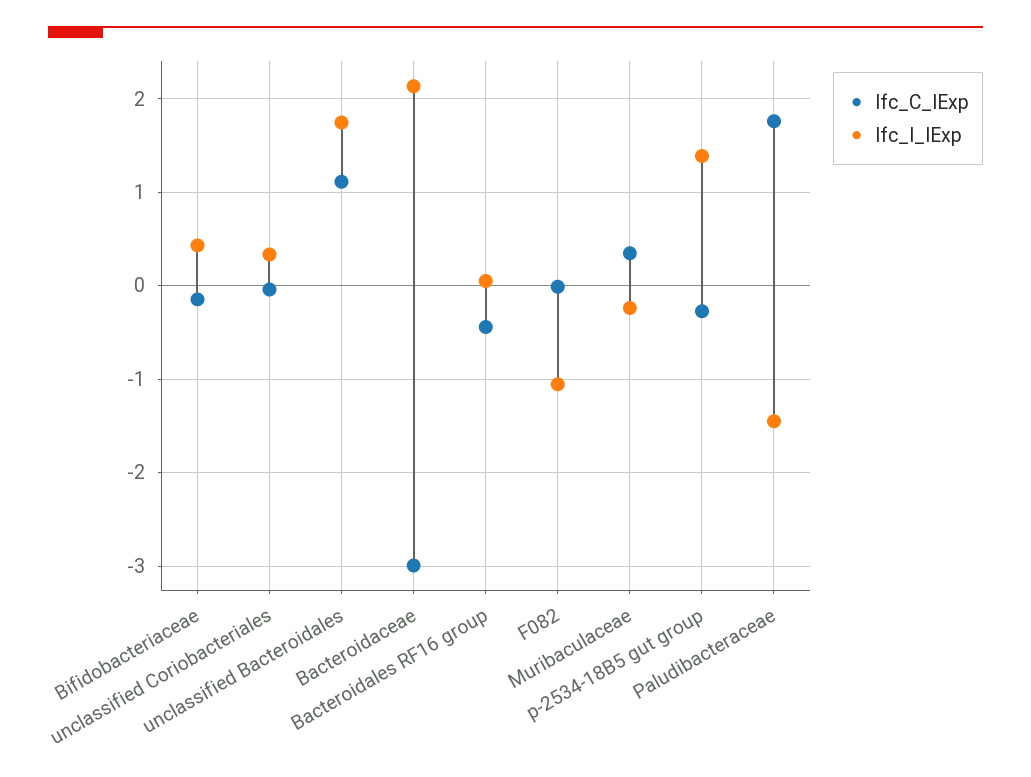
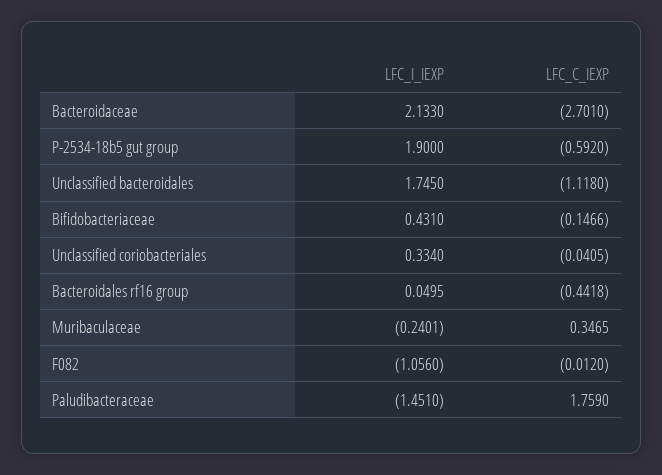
  {
    "lfc_C_IExp": {
      "Bifidobacteriaceae": -0.1466,
      "unclassified Coriobacteriales": -0.0405,
-     "unclassified Bacteroidales": 1.1,
+     "unclassified Bacteroidales": -1.118,
-     "Bacteroidaceae": -3,
+     "Bacteroidaceae": -2.701,
      "Bacteroidales RF16 group": -0.4418,
      "F082": -0.012,
      "Muribaculaceae": 0.3465,
-     "p-2534-18B5 gut group": -0.3,
+     "p-2534-18B5 gut group": -0.592,
      "Paludibacteraceae": 1.759
    },
    "lfc_I_IExp": {
      "Bifidobacteriaceae": 0.431,
      "unclassified Coriobacteriales": 0.334,
      "unclassified Bacteroidales": 1.745,
      "Bacteroidaceae": 2.133,
      "Bacteroidales RF16 group": 0.0495,
      "F082": -1.056,
      "Muribaculaceae": -0.2401,
-     "p-2534-18B5 gut group": 1.4,
+     "p-2534-18B5 gut group": 1.9,
      "Paludibacteraceae": -1.451
    }
  }

